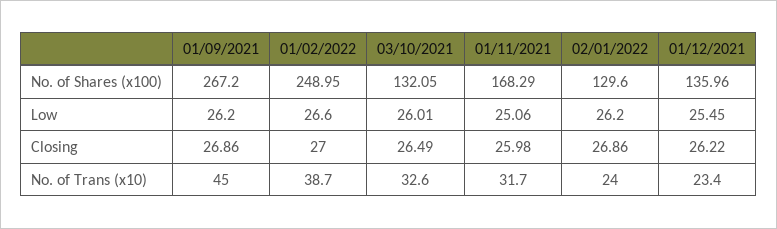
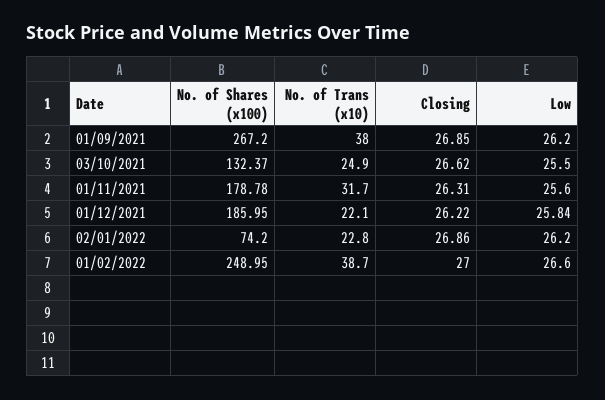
  {
    "01/09/2021": {
      "No. of Shares (x100)": 267.2,
      "Low": 26.2,
-     "Closing": 26.86,
+     "Closing": 26.85,
-     "No. of Trans (x10)": 45
+     "No. of Trans (x10)": 38
    },
    "01/02/2022": {
      "No. of Shares (x100)": 248.95,
      "Low": 26.6,
      "Closing": 27,
      "No. of Trans (x10)": 38.7
    },
    "03/10/2021": {
-     "No. of Shares (x100)": 132.05,
+     "No. of Shares (x100)": 132.37,
-     "Low": 26.01,
+     "Low": 25.5,
-     "Closing": 26.49,
+     "Closing": 26.62,
-     "No. of Trans (x10)": 32.6
+     "No. of Trans (x10)": 24.9
    },
    "01/11/2021": {
-     "No. of Shares (x100)": 168.29,
+     "No. of Shares (x100)": 178.78,
-     "Low": 25.06,
+     "Low": 25.6,
-     "Closing": 25.98,
+     "Closing": 26.31,
      "No. of Trans (x10)": 31.7
    },
    "02/01/2022": {
-     "No. of Shares (x100)": 129.6,
+     "No. of Shares (x100)": 74.2,
      "Low": 26.2,
      "Closing": 26.86,
-     "No. of Trans (x10)": 24
+     "No. of Trans (x10)": 22.8
    },
    "01/12/2021": {
-     "No. of Shares (x100)": 135.96,
+     "No. of Shares (x100)": 185.95,
-     "Low": 25.45,
+     "Low": 25.84,
      "Closing": 26.22,
-     "No. of Trans (x10)": 23.4
+     "No. of Trans (x10)": 22.1
    }
  }

